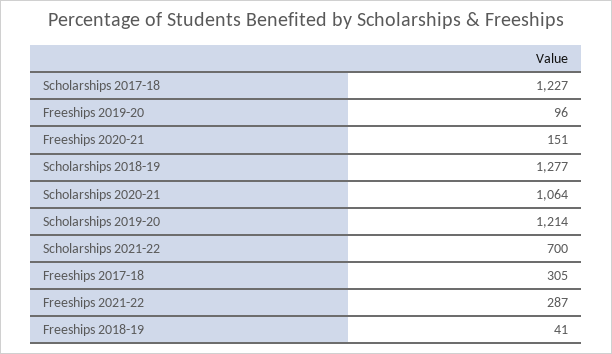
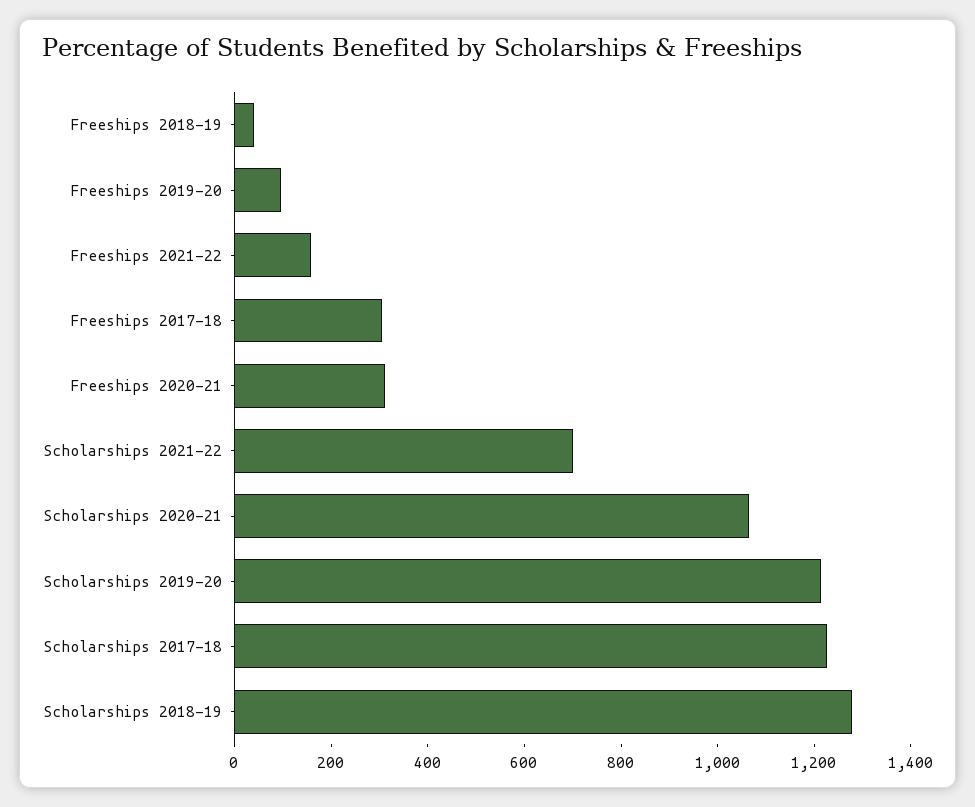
  {
    "Scholarships 2017-18": 1227,
    "Freeships 2019-20": 96,
-   "Freeships 2020-21": 151,
+   "Freeships 2020-21": 300,
    "Scholarships 2018-19": 1277,
    "Scholarships 2020-21": 1064,
    "Scholarships 2019-20": 1214,
    "Scholarships 2021-22": 700,
    "Freeships 2017-18": 305,
-   "Freeships 2021-22": 287,
+   "Freeships 2021-22": 150,
    "Freeships 2018-19": 41
  }

